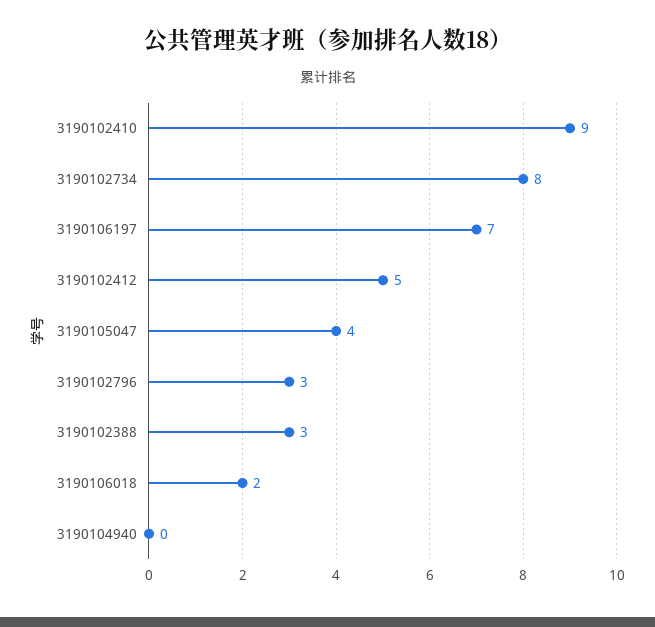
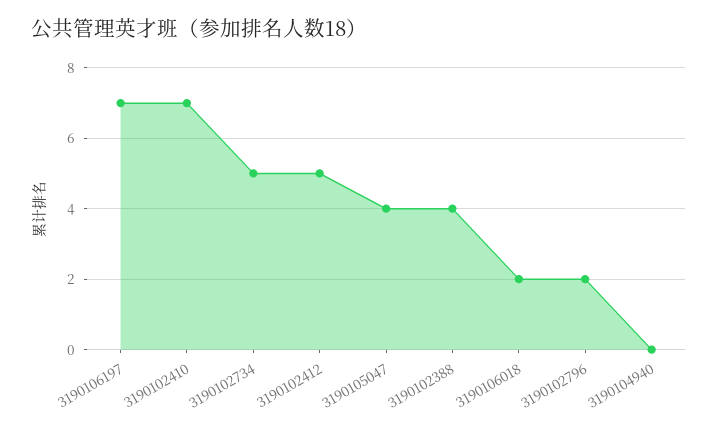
  {
-   "3190102410": 9,
+   "3190102410": 7,
-   "3190102734": 8,
+   "3190102734": 5,
    "3190106197": 7,
    "3190102412": 5,
    "3190105047": 4,
-   "3190102796": 3,
+   "3190102796": 2,
-   "3190102388": 3,
+   "3190102388": 4,
    "3190106018": 2,
    "3190104940": 0
  }

